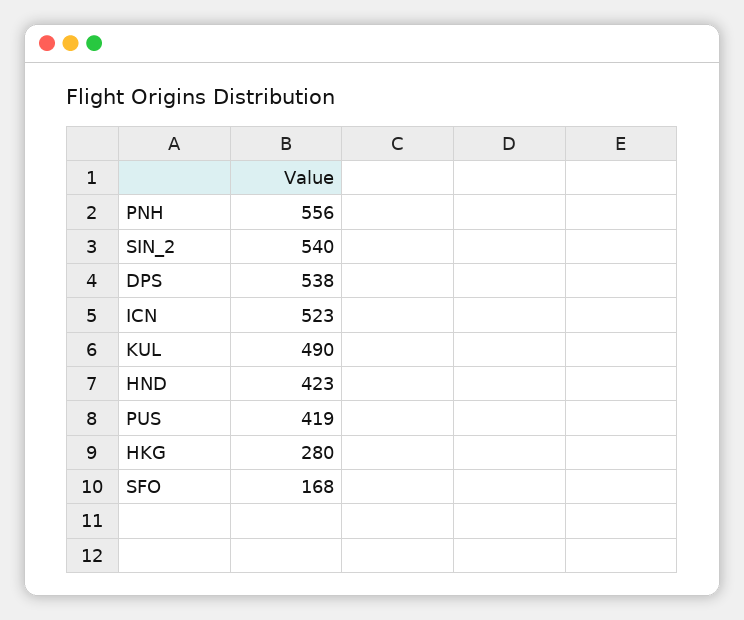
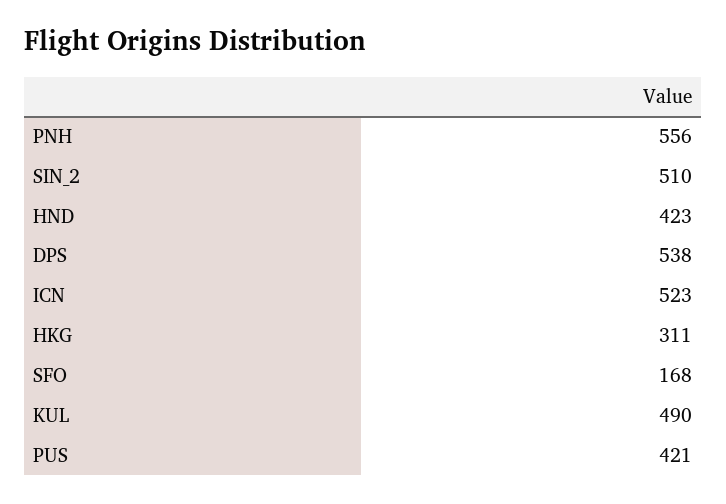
  {
    "PNH": 556,
-   "SIN_2": 540,
+   "SIN_2": 510,
    "DPS": 538,
    "ICN": 523,
    "KUL": 490,
    "HND": 423,
-   "PUS": 419,
+   "PUS": 421,
-   "HKG": 280,
+   "HKG": 311,
    "SFO": 168
  }

